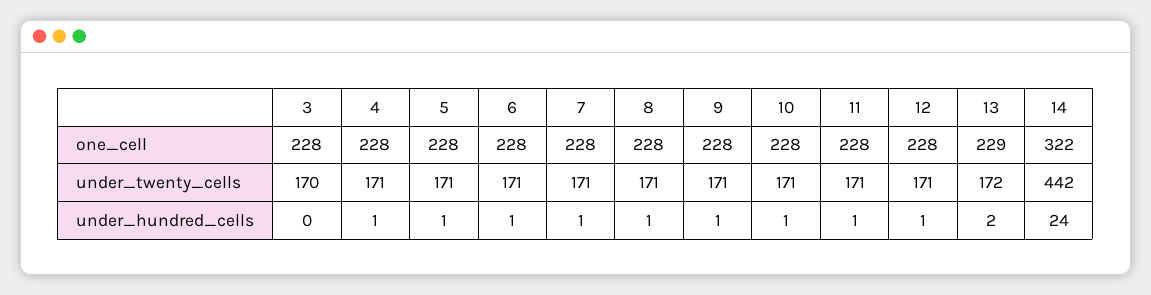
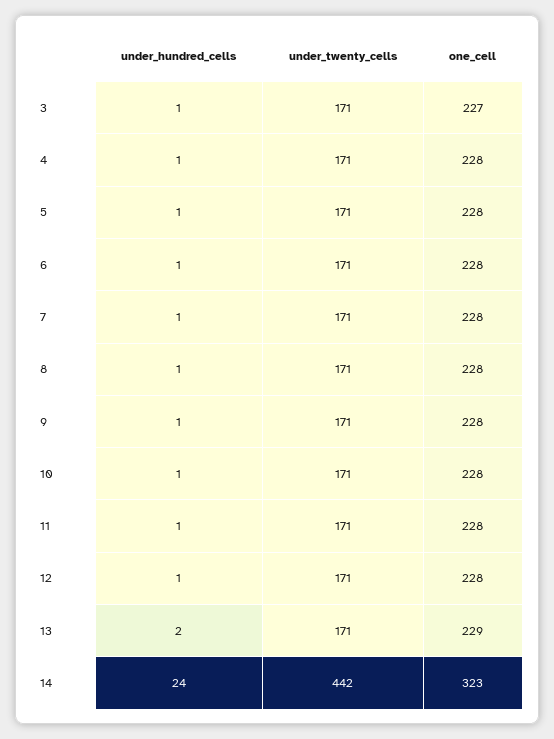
  {
    "3": {
-     "one_cell": 228,
+     "one_cell": 227,
-     "under_twenty_cells": 170,
+     "under_twenty_cells": 171,
-     "under_hundred_cells": 0
+     "under_hundred_cells": 1
    },
    "4": {
      "one_cell": 228,
      "under_twenty_cells": 171,
      "under_hundred_cells": 1
    },
    "5": {
      "one_cell": 228,
      "under_twenty_cells": 171,
      "under_hundred_cells": 1
    },
    "6": {
      "one_cell": 228,
      "under_twenty_cells": 171,
      "under_hundred_cells": 1
    },
    "7": {
      "one_cell": 228,
      "under_twenty_cells": 171,
      "under_hundred_cells": 1
    },
    "8": {
      "one_cell": 228,
      "under_twenty_cells": 171,
      "under_hundred_cells": 1
    },
    "9": {
      "one_cell": 228,
      "under_twenty_cells": 171,
      "under_hundred_cells": 1
    },
    "10": {
      "one_cell": 228,
      "under_twenty_cells": 171,
      "under_hundred_cells": 1
    },
    "11": {
      "one_cell": 228,
      "under_twenty_cells": 171,
      "under_hundred_cells": 1
    },
    "12": {
      "one_cell": 228,
      "under_twenty_cells": 171,
      "under_hundred_cells": 1
    },
    "13": {
      "one_cell": 229,
-     "under_twenty_cells": 172,
+     "under_twenty_cells": 171,
      "under_hundred_cells": 2
    },
    "14": {
-     "one_cell": 322,
+     "one_cell": 323,
      "under_twenty_cells": 442,
      "under_hundred_cells": 24
    }
  }

